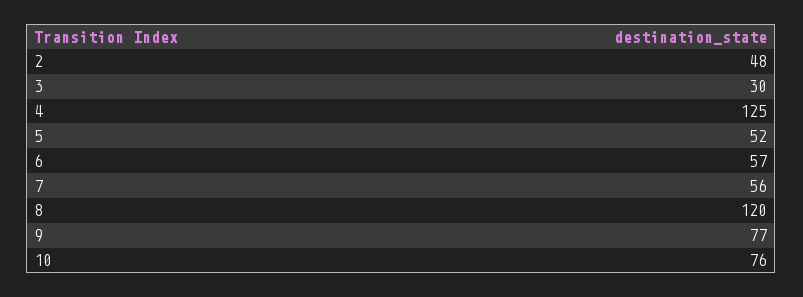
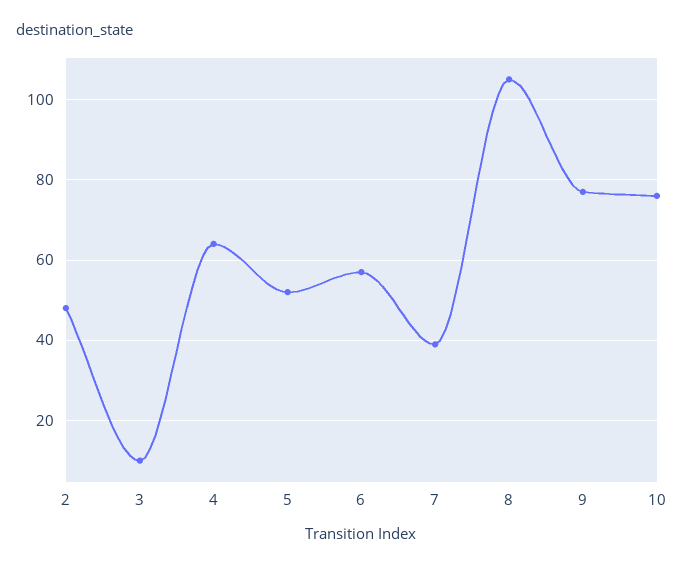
  {
    "2": 48,
-   "3": 30,
+   "3": 10,
-   "4": 125,
+   "4": 65,
    "5": 52,
    "6": 57,
-   "7": 56,
+   "7": 40,
-   "8": 120,
+   "8": 105,
    "9": 77,
    "10": 76
  }

